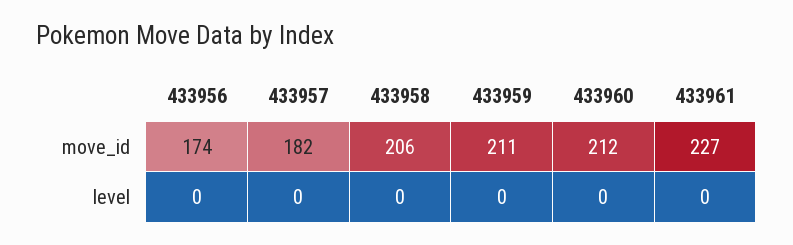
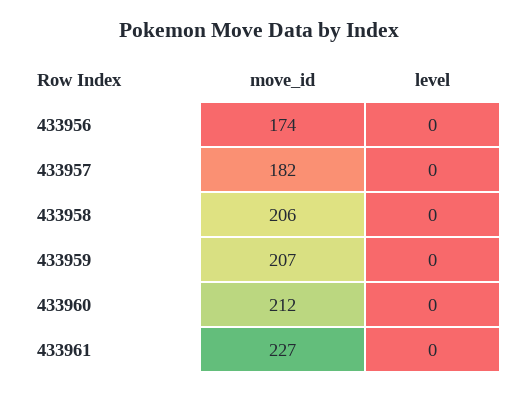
  {
    "433956": {
      "move_id": 174,
      "level": 0
    },
    "433957": {
      "move_id": 182,
      "level": 0
    },
    "433958": {
      "move_id": 206,
      "level": 0
    },
    "433959": {
-     "move_id": 211,
+     "move_id": 207,
      "level": 0
    },
    "433960": {
      "move_id": 212,
      "level": 0
    },
    "433961": {
      "move_id": 227,
      "level": 0
    }
  }

